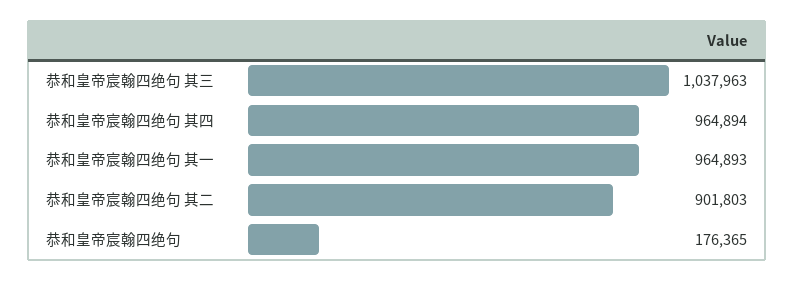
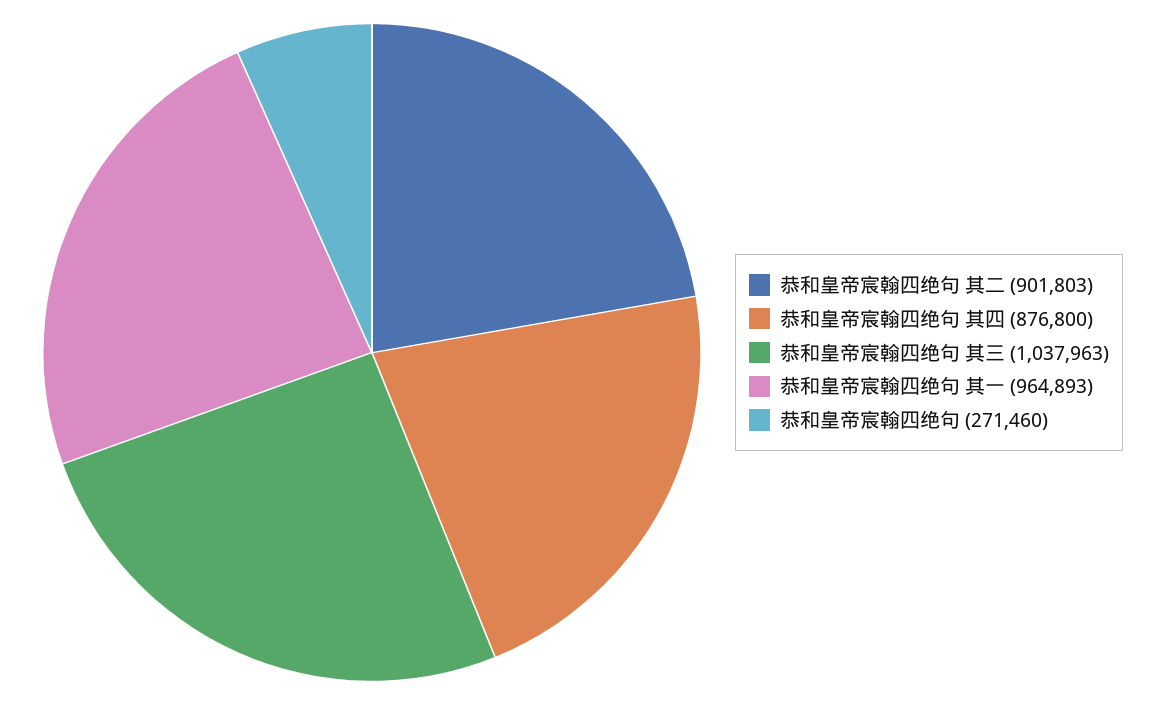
  {
    "恭和皇帝宸翰四绝句 其三": 1037963,
-   "恭和皇帝宸翰四绝句 其四": 964894,
+   "恭和皇帝宸翰四绝句 其四": 876800,
    "恭和皇帝宸翰四绝句 其一": 964893,
    "恭和皇帝宸翰四绝句 其二": 901803,
-   "恭和皇帝宸翰四绝句": 176365
+   "恭和皇帝宸翰四绝句": 271460
  }

